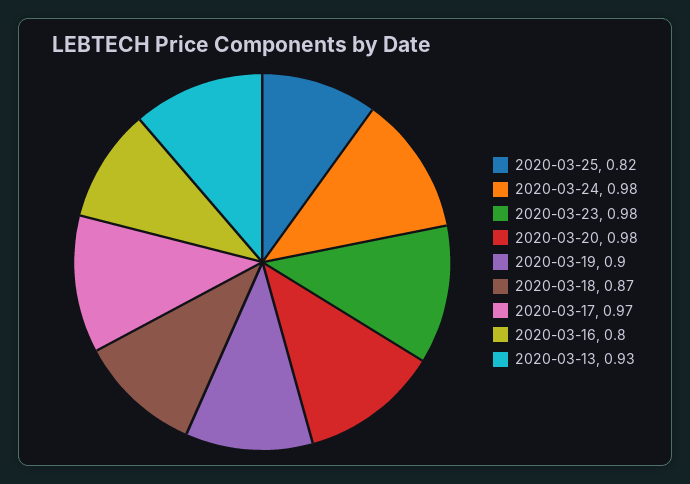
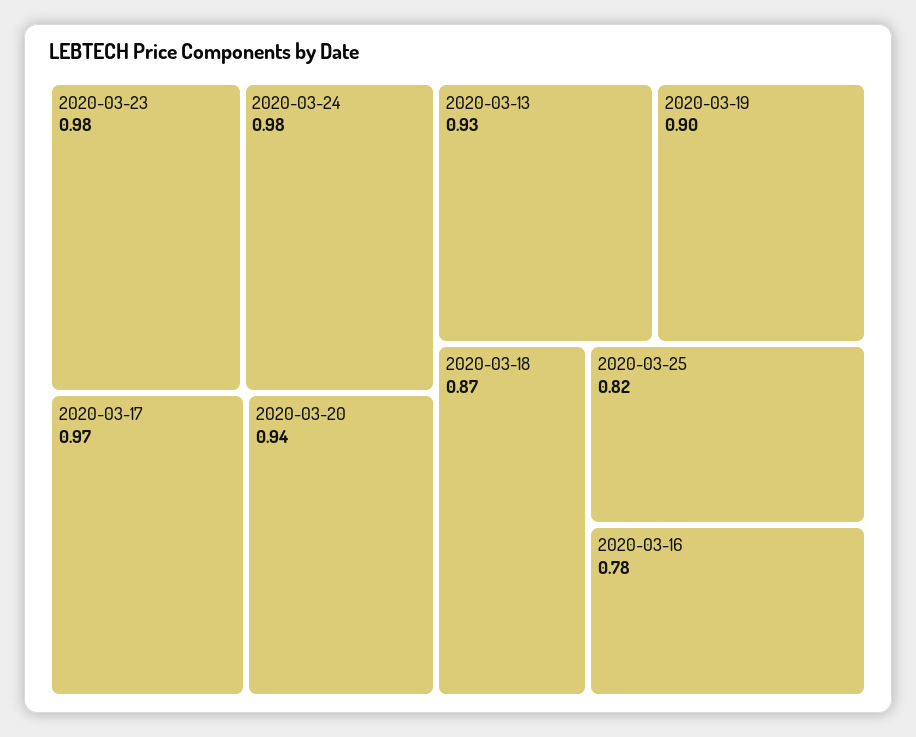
  {
    "2020-03-25": 0.82,
    "2020-03-24": 0.98,
    "2020-03-23": 0.98,
-   "2020-03-20": 0.98,
+   "2020-03-20": 0.94,
    "2020-03-19": 0.9,
    "2020-03-18": 0.87,
    "2020-03-17": 0.97,
-   "2020-03-16": 0.8,
+   "2020-03-16": 0.78,
    "2020-03-13": 0.93
  }

